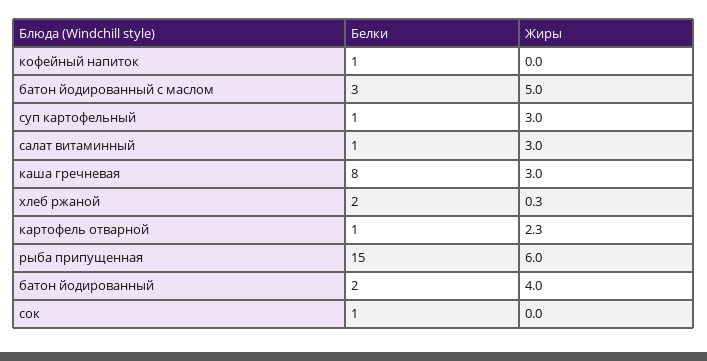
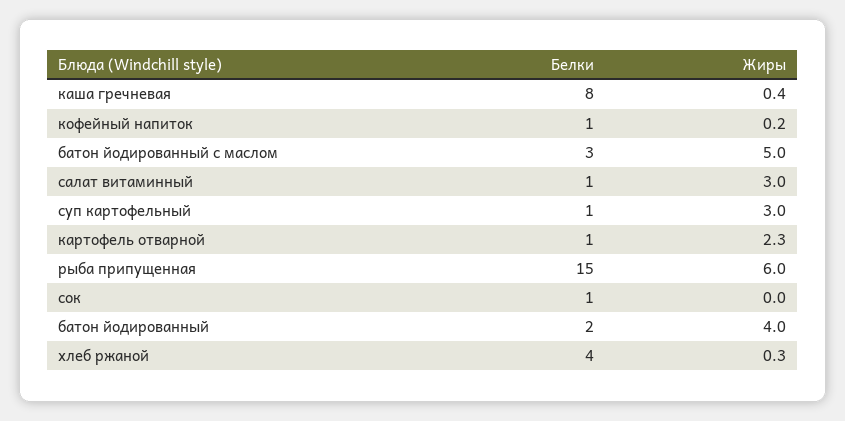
  {
    "Белки": {
      "кофейный напиток": 1,
      "батон йодированный с маслом": 3,
      "суп картофельный": 1,
      "салат витаминный": 1,
      "каша гречневая": 8,
-     "хлеб ржаной": 2,
+     "хлеб ржаной": 4,
      "картофель отварной": 1,
      "рыба припущенная": 15,
      "батон йодированный": 2,
      "сок": 1
    },
    "Жиры": {
-     "кофейный напиток": 0,
+     "кофейный напиток": 0.2,
      "батон йодированный с маслом": 5,
      "суп картофельный": 3,
      "салат витаминный": 3,
-     "каша гречневая": 3,
+     "каша гречневая": 0.4,
      "хлеб ржаной": 0.3,
      "картофель отварной": 2.3,
      "рыба припущенная": 6,
      "батон йодированный": 4,
      "сок": 0
    }
  }

